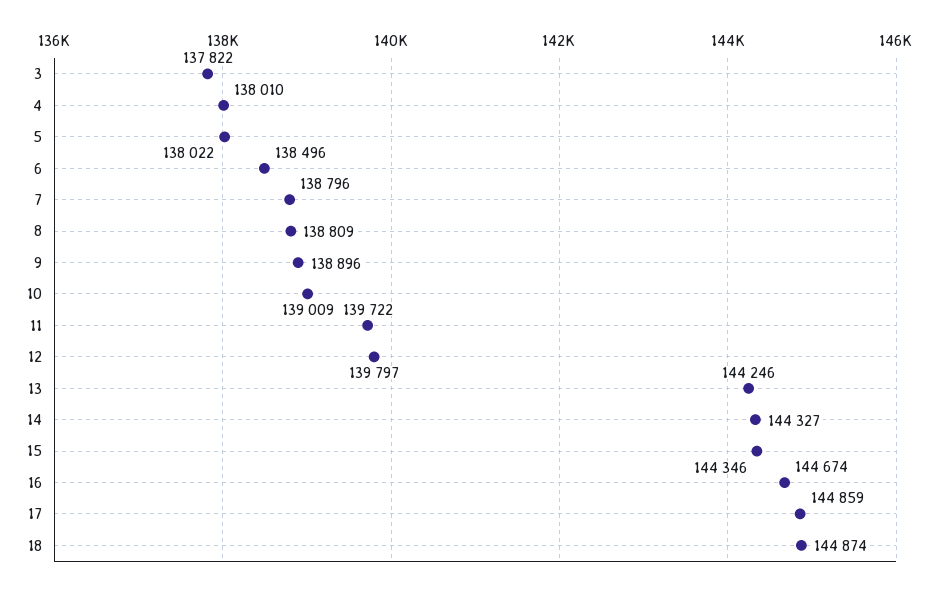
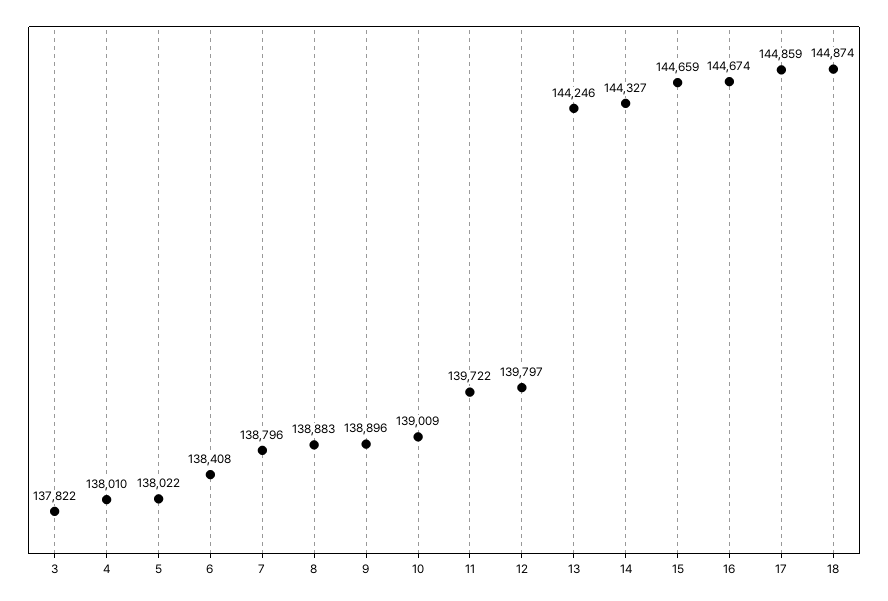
  {
    "3": 137822,
    "4": 138010,
    "5": 138022,
-   "6": 138496,
+   "6": 138408,
    "7": 138796,
-   "8": 138809,
+   "8": 138883,
    "9": 138896,
    "10": 139009,
    "11": 139722,
    "12": 139797,
    "13": 144246,
    "14": 144327,
-   "15": 144346,
+   "15": 144659,
    "16": 144674,
    "17": 144859,
    "18": 144874
  }

